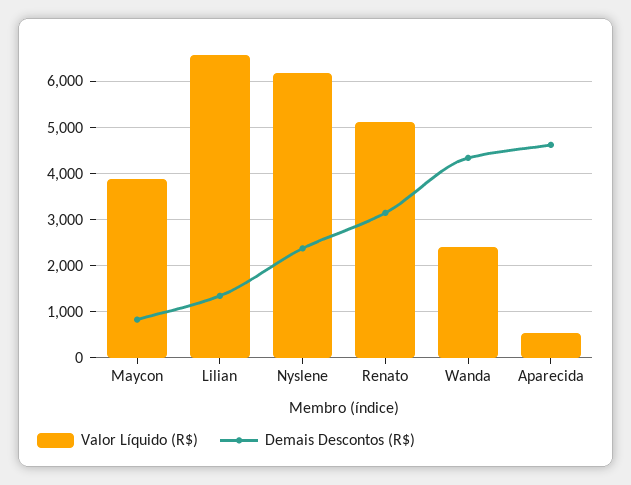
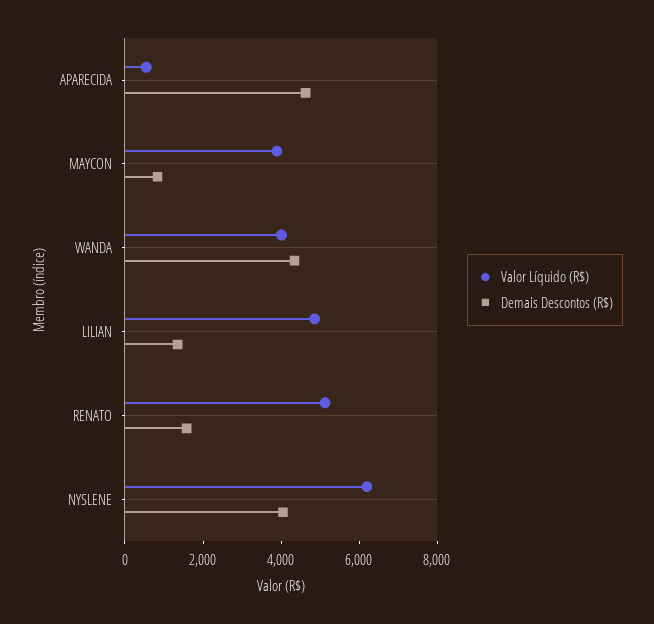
  {
    "Valor Líquido (R$)": {
      "Maycon": 3800,
-     "Lilian": 6600,
+     "Lilian": 5000,
      "Nyslene": 6200,
      "Renato": 5200,
-     "Wanda": 2400,
+     "Wanda": 4000,
      "Aparecida": 600
    },
    "Demais Descontos (R$)": {
      "Maycon": 800,
      "Lilian": 1400,
-     "Nyslene": 2400,
+     "Nyslene": 4000,
-     "Renato": 3200,
+     "Renato": 1500,
      "Wanda": 4400,
      "Aparecida": 4600
    }
  }

